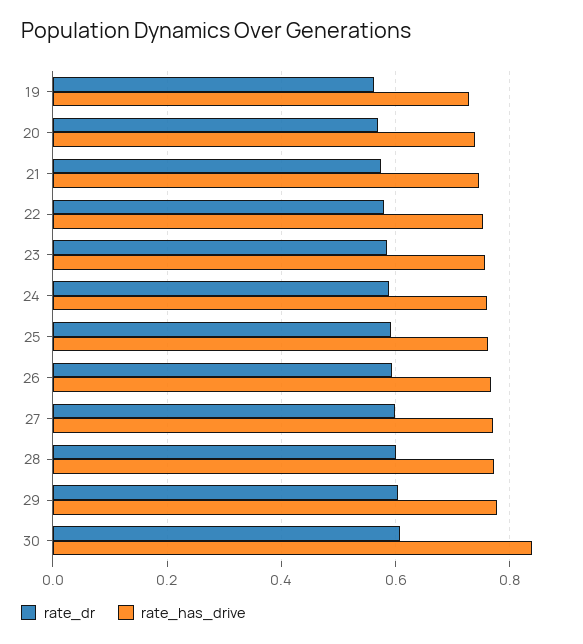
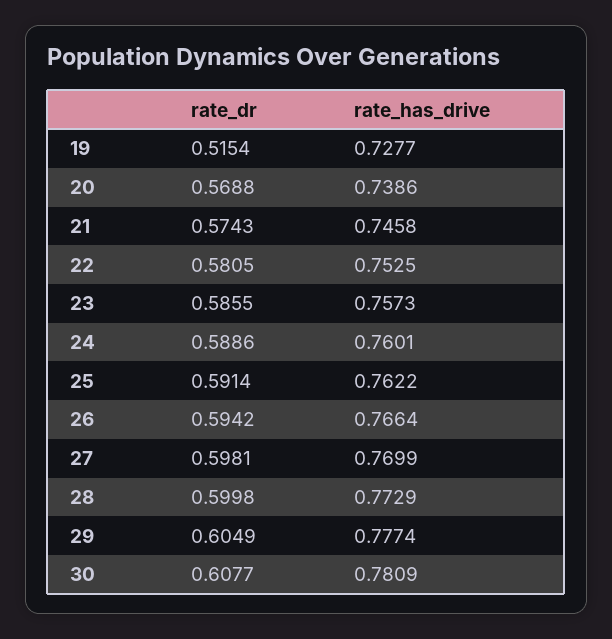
  {
    "rate_dr": {
-     "19": 0.56,
+     "19": 0.5154,
      "20": 0.5688,
      "21": 0.5743,
      "22": 0.5805,
      "23": 0.5855,
      "24": 0.5886,
      "25": 0.5914,
      "26": 0.5942,
      "27": 0.5981,
      "28": 0.5998,
      "29": 0.6049,
      "30": 0.6077
    },
    "rate_has_drive": {
      "19": 0.7277,
      "20": 0.7386,
      "21": 0.7458,
      "22": 0.7525,
      "23": 0.7573,
      "24": 0.7601,
      "25": 0.7622,
      "26": 0.7664,
      "27": 0.7699,
      "28": 0.7729,
      "29": 0.7774,
-     "30": 0.84
+     "30": 0.7809
    }
  }

